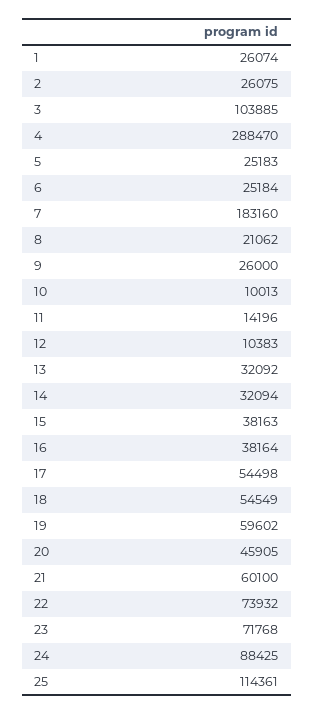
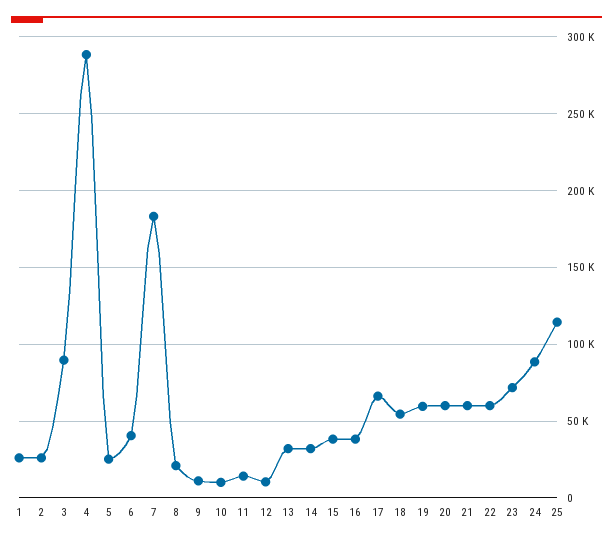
  {
    "1": 26074,
    "2": 26075,
-   "3": 103885,
+   "3": 90000,
    "4": 288470,
    "5": 25183,
-   "6": 25184,
+   "6": 40000,
    "7": 183160,
    "8": 21062,
-   "9": 26000,
+   "9": 10000,
    "10": 10013,
    "11": 14196,
    "12": 10383,
    "13": 32092,
    "14": 32094,
    "15": 38163,
    "16": 38164,
-   "17": 54498,
+   "17": 65000,
    "18": 54549,
    "19": 59602,
-   "20": 45905,
+   "20": 60000,
    "21": 60100,
-   "22": 73932,
+   "22": 60000,
    "23": 71768,
    "24": 88425,
    "25": 114361
  }

